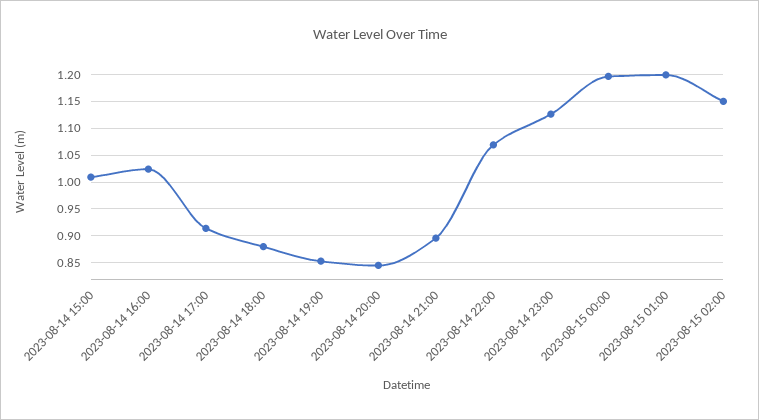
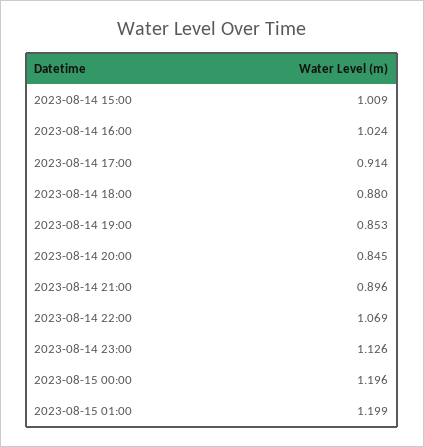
  {
    "2023-08-14 15:00": 1.009,
    "2023-08-14 16:00": 1.024,
    "2023-08-14 17:00": 0.914,
    "2023-08-14 18:00": 0.88,
    "2023-08-14 19:00": 0.853,
    "2023-08-14 20:00": 0.845,
    "2023-08-14 21:00": 0.896,
    "2023-08-14 22:00": 1.069,
    "2023-08-14 23:00": 1.126,
    "2023-08-15 00:00": 1.196,
-   "2023-08-15 01:00": 1.199,
+   "2023-08-15 01:00": 1.199
-   "2023-08-15 02:00": 1.15
  }

